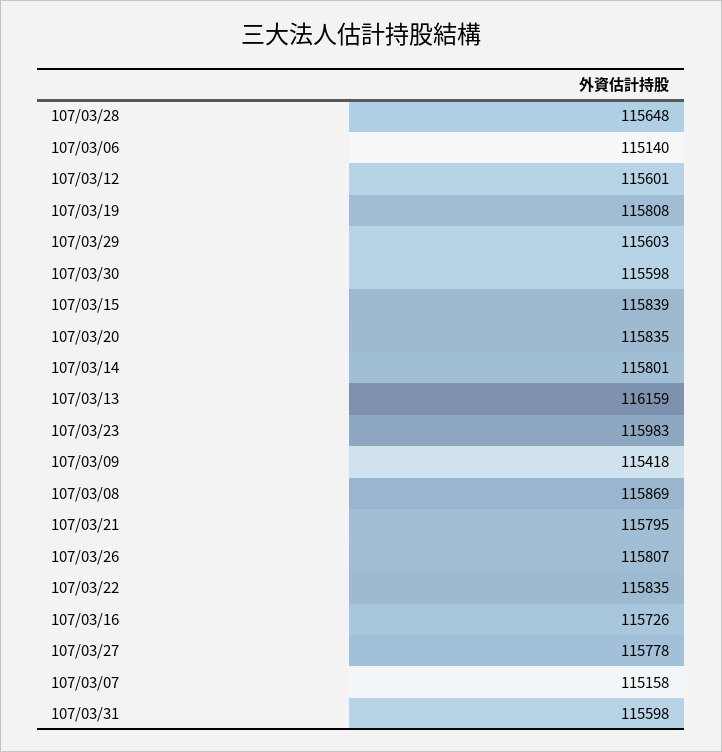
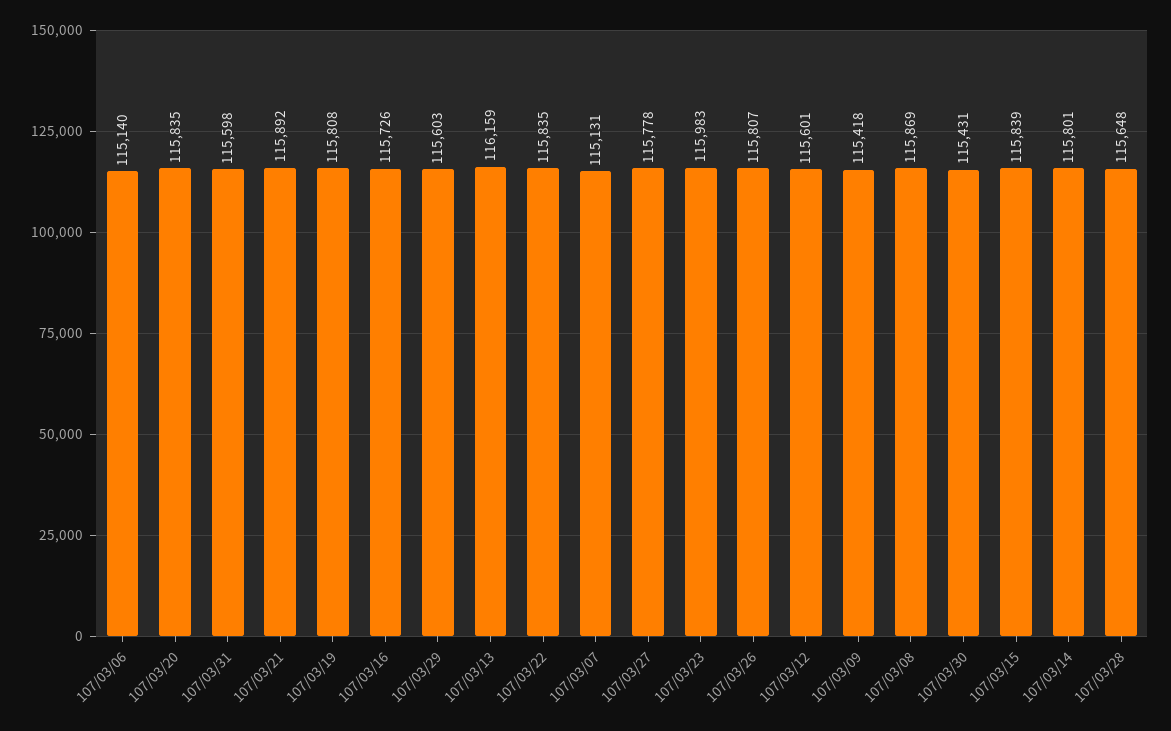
  {
    "107/03/28": 115648,
    "107/03/06": 115140,
    "107/03/12": 115601,
    "107/03/19": 115808,
    "107/03/29": 115603,
-   "107/03/30": 115598,
+   "107/03/30": 115431,
    "107/03/15": 115839,
    "107/03/20": 115835,
    "107/03/14": 115801,
    "107/03/13": 116159,
    "107/03/23": 115983,
    "107/03/09": 115418,
    "107/03/08": 115869,
-   "107/03/21": 115795,
+   "107/03/21": 115892,
    "107/03/26": 115807,
    "107/03/22": 115835,
    "107/03/16": 115726,
    "107/03/27": 115778,
-   "107/03/07": 115158,
+   "107/03/07": 115131,
    "107/03/31": 115598
  }

